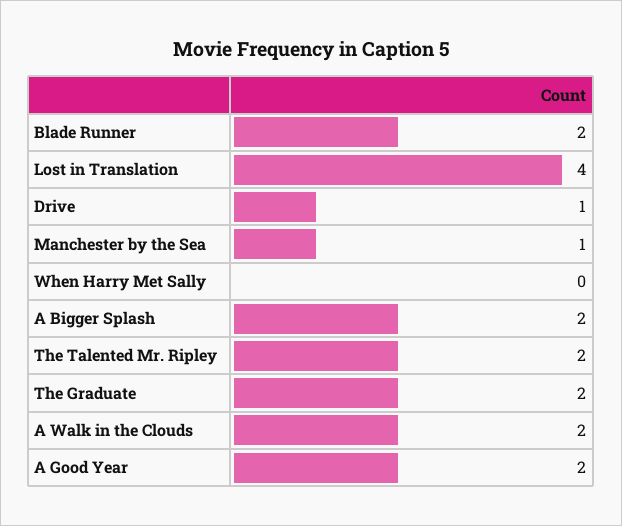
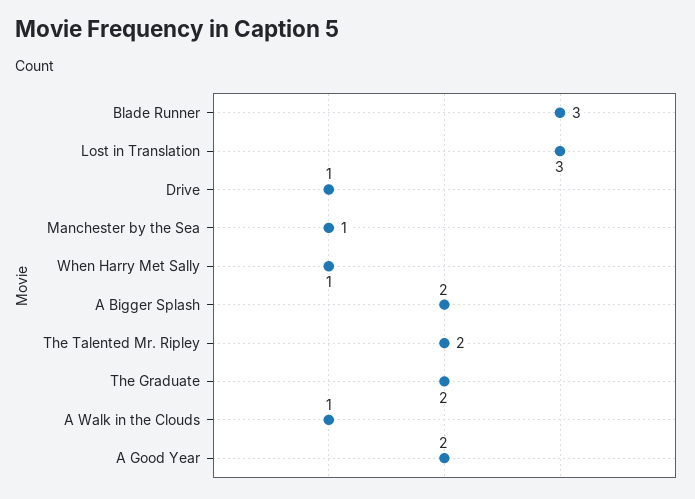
  {
-   "Blade Runner": 2,
+   "Blade Runner": 3,
-   "Lost in Translation": 4,
+   "Lost in Translation": 3,
    "Drive": 1,
    "Manchester by the Sea": 1,
-   "When Harry Met Sally": 0,
+   "When Harry Met Sally": 1,
    "A Bigger Splash": 2,
    "The Talented Mr. Ripley": 2,
    "The Graduate": 2,
-   "A Walk in the Clouds": 2,
+   "A Walk in the Clouds": 1,
    "A Good Year": 2
  }

